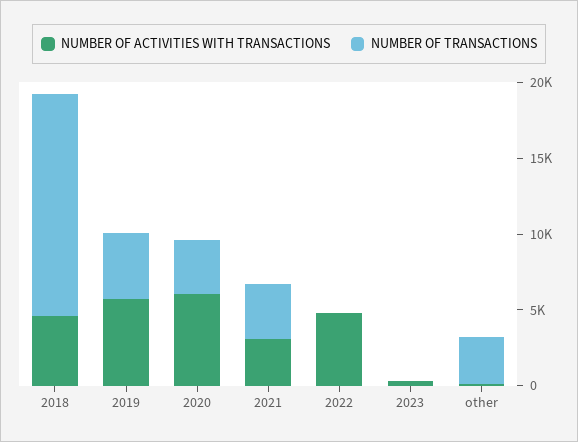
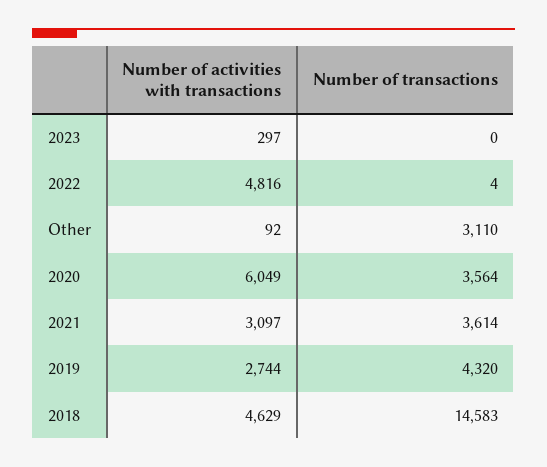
  {
    "NUMBER OF ACTIVITIES WITH TRANSACTIONS": {
      "2018": 4629,
-     "2019": 6000,
+     "2019": 2744,
      "2020": 6049,
      "2021": 3097,
      "2022": 4816,
      "2023": 297,
      "other": 92
    },
    "NUMBER OF TRANSACTIONS": {
      "2018": 14583,
      "2019": 4320,
      "2020": 3564,
      "2021": 3614,
      "2022": 4,
      "2023": 0,
      "other": 3110
    }
  }

